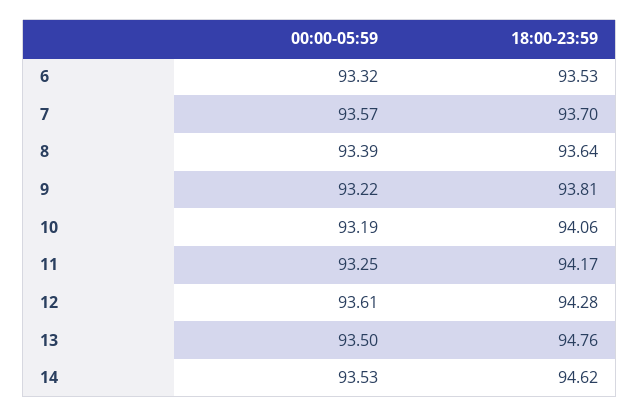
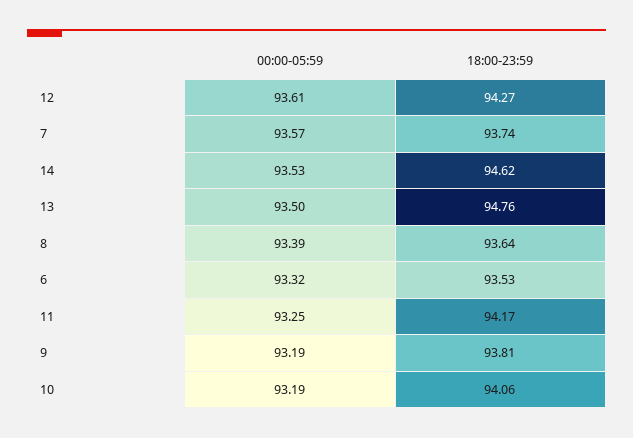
  {
    "00:00-05:59": {
      "6": 93.32,
      "7": 93.57,
      "8": 93.39,
-     "9": 93.22,
+     "9": 93.19,
      "10": 93.19,
      "11": 93.25,
      "12": 93.61,
      "13": 93.5,
      "14": 93.53
    },
    "18:00-23:59": {
      "6": 93.53,
-     "7": 93.7,
+     "7": 93.74,
      "8": 93.64,
      "9": 93.81,
      "10": 94.06,
      "11": 94.17,
-     "12": 94.28,
+     "12": 94.27,
      "13": 94.76,
      "14": 94.62
    }
  }

